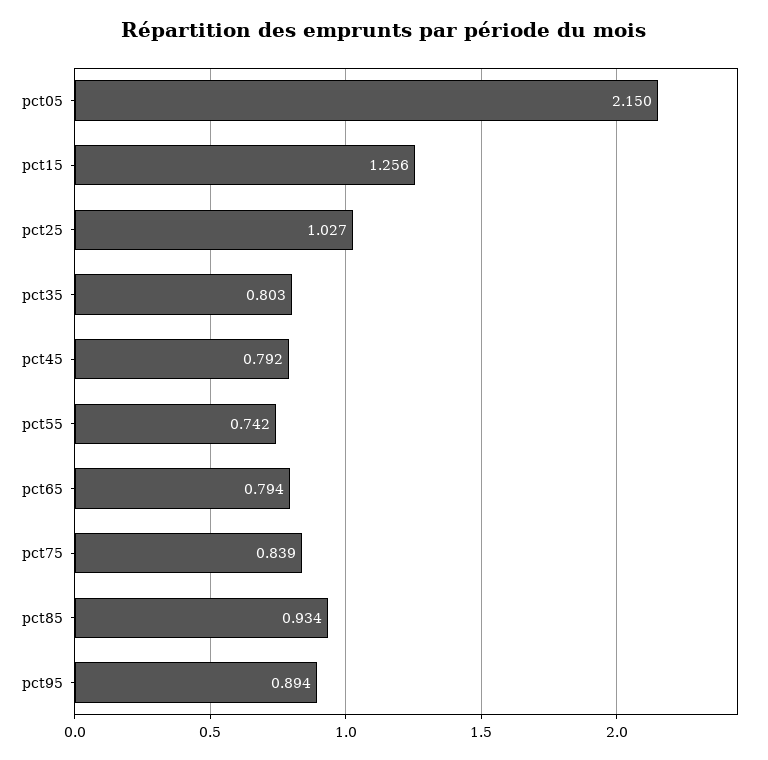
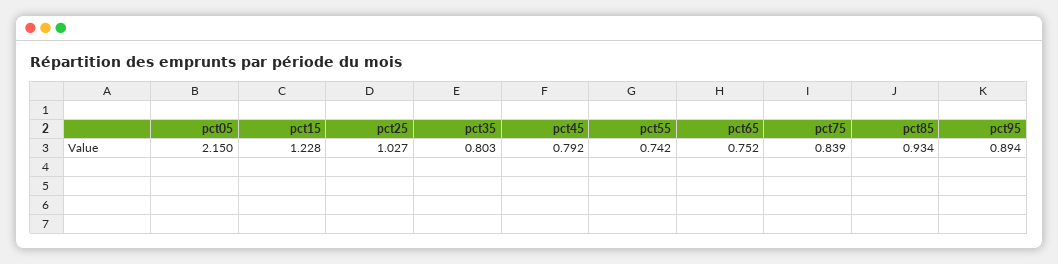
  {
    "pct05": 2.15,
-   "pct15": 1.256,
+   "pct15": 1.228,
    "pct25": 1.027,
    "pct35": 0.803,
    "pct45": 0.792,
    "pct55": 0.742,
-   "pct65": 0.794,
+   "pct65": 0.752,
    "pct75": 0.839,
    "pct85": 0.934,
    "pct95": 0.894
  }

